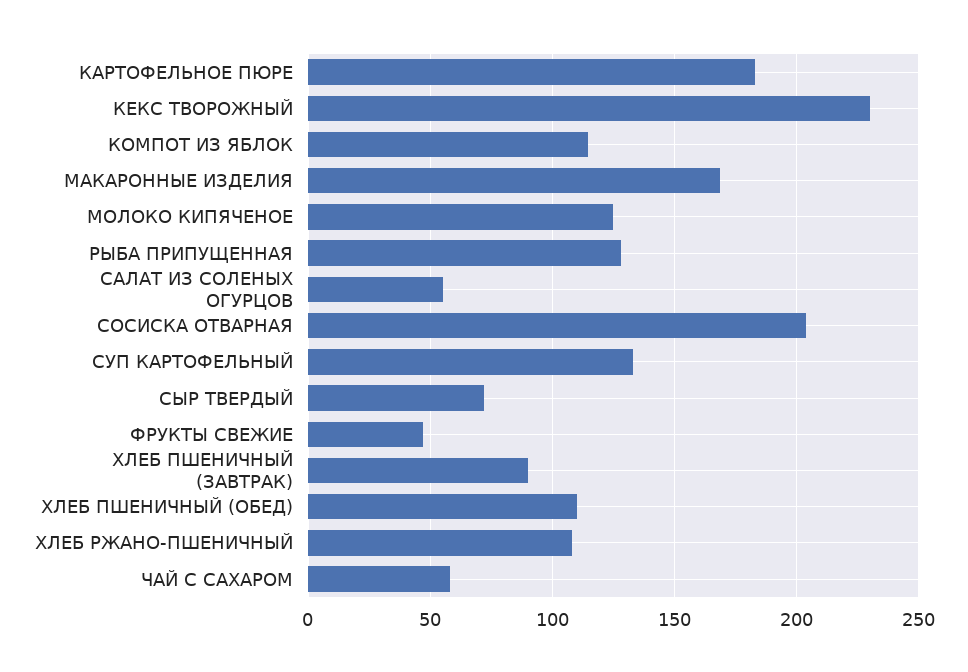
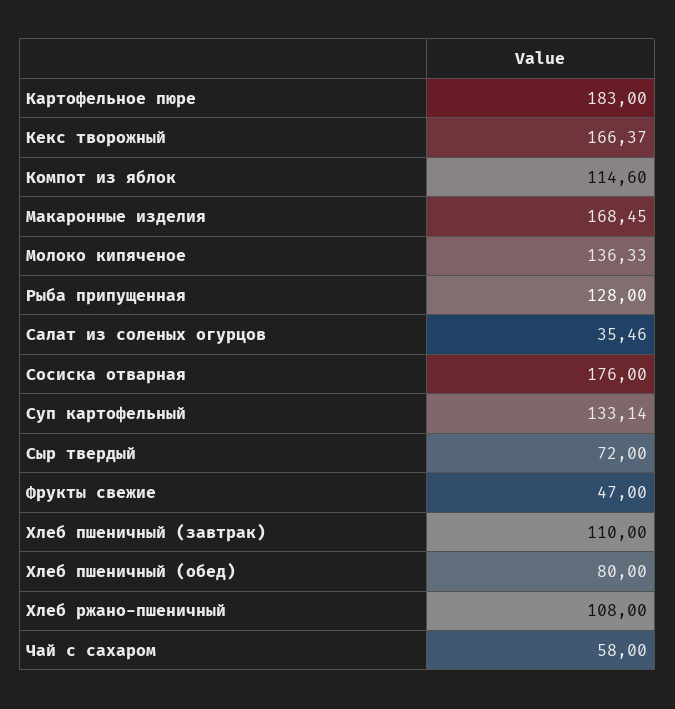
  {
    "КАРТОФЕЛЬНОЕ ПЮРЕ": 183,
-   "КЕКС ТВОРОЖНЫЙ": 230,
+   "КЕКС ТВОРОЖНЫЙ": 166.37,
    "КОМПОТ ИЗ ЯБЛОК": 114.6,
    "МАКАРОННЫЕ ИЗДЕЛИЯ": 168.45,
-   "МОЛОКО КИПЯЧЕНОЕ": 125,
+   "МОЛОКО КИПЯЧЕНОЕ": 136.33,
    "РЫБА ПРИПУЩЕННАЯ": 128,
-   "САЛАТ ИЗ СОЛЕНЫХ ОГУРЦОВ": 55,
+   "САЛАТ ИЗ СОЛЕНЫХ ОГУРЦОВ": 35.46,
-   "СОСИСКА ОТВАРНАЯ": 205,
+   "СОСИСКА ОТВАРНАЯ": 176,
    "СУП КАРТОФЕЛЬНЫЙ": 133.14,
    "СЫР ТВЕРДЫЙ": 72,
    "ФРУКТЫ СВЕЖИЕ": 47,
-   "ХЛЕБ ПШЕНИЧНЫЙ (ЗАВТРАК)": 90,
+   "ХЛЕБ ПШЕНИЧНЫЙ (ЗАВТРАК)": 110,
-   "ХЛЕБ ПШЕНИЧНЫЙ (ОБЕД)": 110,
+   "ХЛЕБ ПШЕНИЧНЫЙ (ОБЕД)": 80,
    "ХЛЕБ РЖАНО-ПШЕНИЧНЫЙ": 108,
    "ЧАЙ С САХАРОМ": 58
  }

